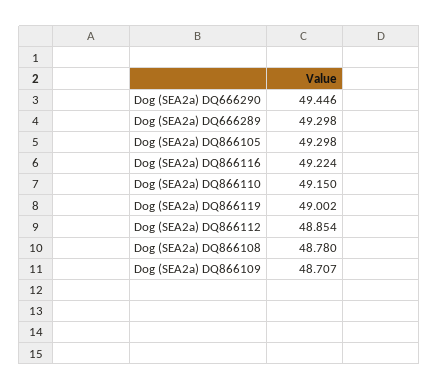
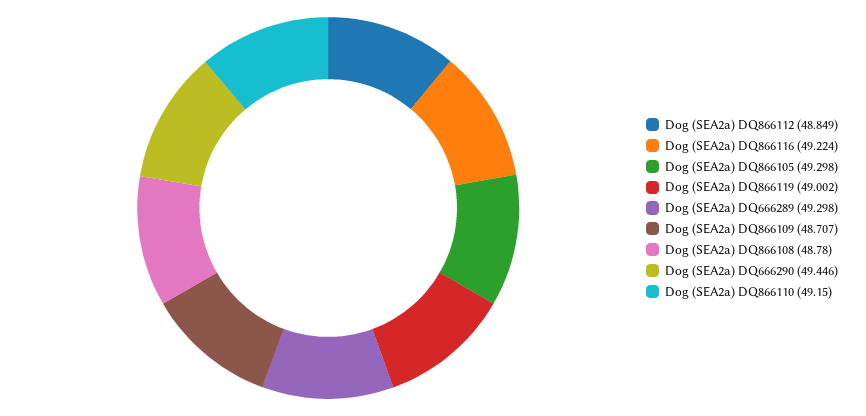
  {
    "Dog (SEA2a) DQ666290": 49.446,
    "Dog (SEA2a) DQ666289": 49.298,
    "Dog (SEA2a) DQ866105": 49.298,
    "Dog (SEA2a) DQ866116": 49.224,
    "Dog (SEA2a) DQ866110": 49.15,
    "Dog (SEA2a) DQ866119": 49.002,
-   "Dog (SEA2a) DQ866112": 48.854,
+   "Dog (SEA2a) DQ866112": 48.849,
    "Dog (SEA2a) DQ866108": 48.78,
    "Dog (SEA2a) DQ866109": 48.707
  }

